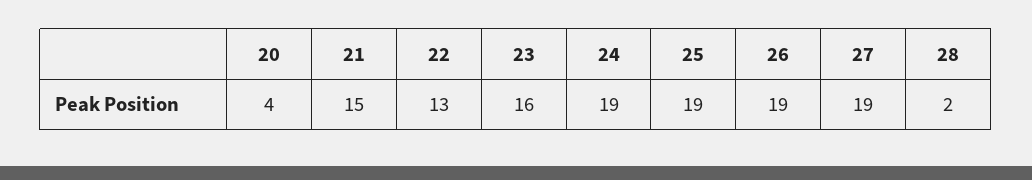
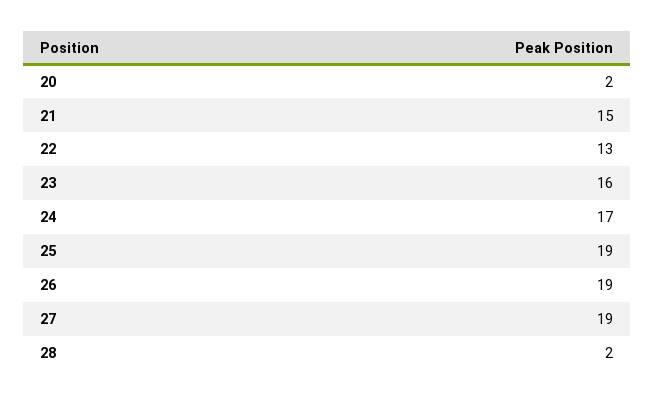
  {
-   "20": 4,
+   "20": 2,
    "21": 15,
    "22": 13,
    "23": 16,
-   "24": 19,
+   "24": 17,
    "25": 19,
    "26": 19,
    "27": 19,
    "28": 2
  }

